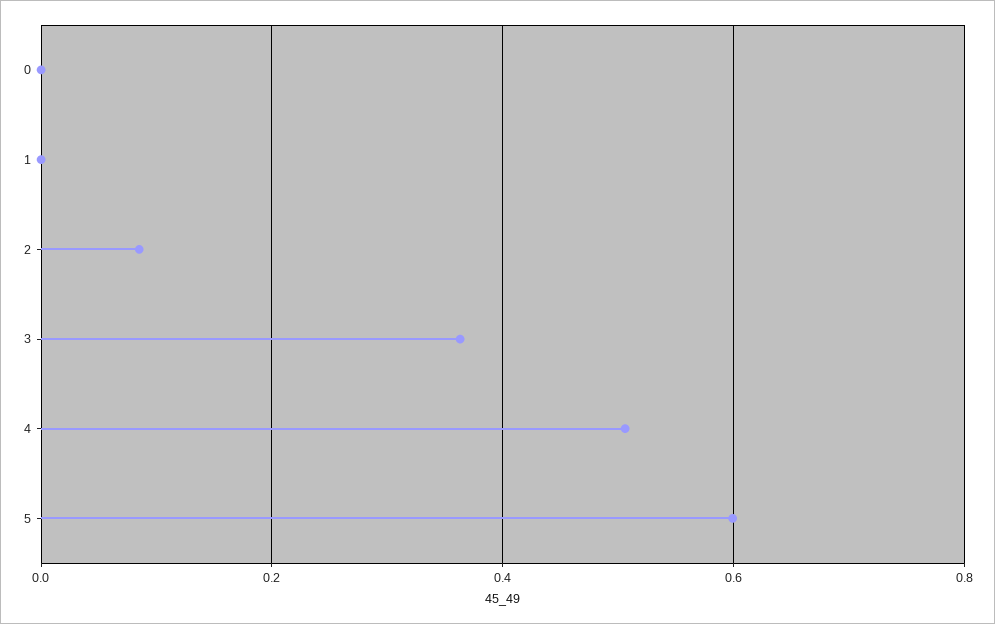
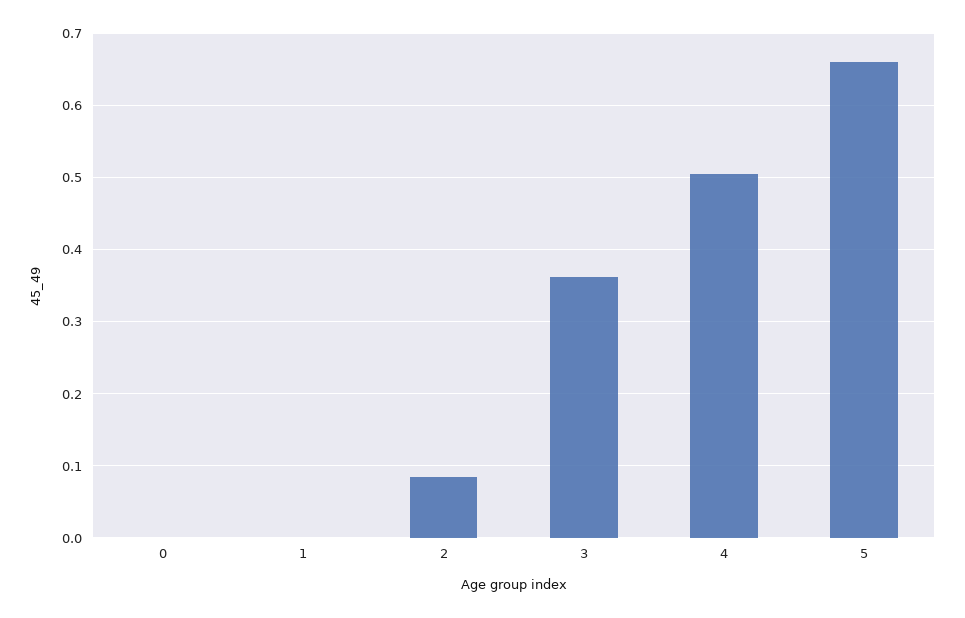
  {
    "0": 0,
    "1": 0,
    "2": 0.09,
    "3": 0.36,
    "4": 0.51,
-   "5": 0.6
+   "5": 0.66
  }

